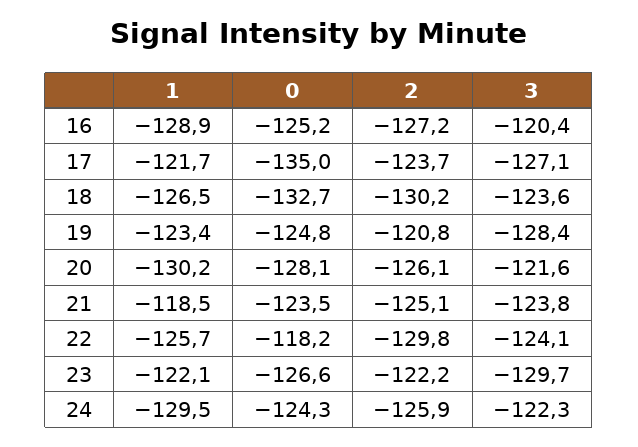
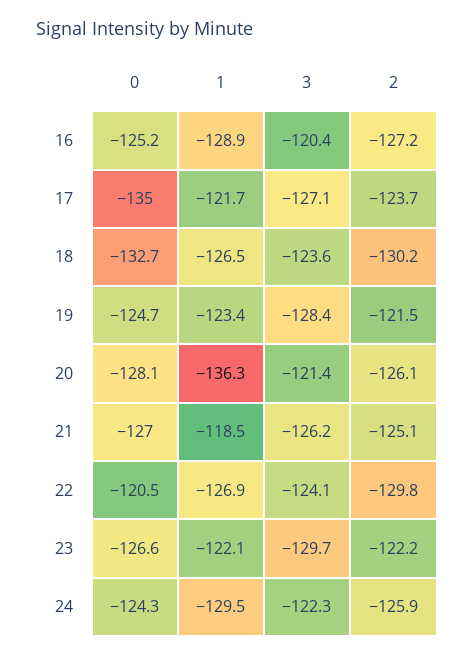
  {
    "1": {
      "16": -128.9,
      "17": -121.7,
      "18": -126.5,
      "19": -123.4,
-     "20": -130.2,
+     "20": -136.3,
      "21": -118.5,
-     "22": -125.7,
+     "22": -126.9,
      "23": -122.1,
      "24": -129.5
    },
    "0": {
      "16": -125.2,
      "17": -135,
      "18": -132.7,
-     "19": -124.8,
+     "19": -124.7,
      "20": -128.1,
-     "21": -123.5,
+     "21": -127,
-     "22": -118.2,
+     "22": -120.5,
      "23": -126.6,
      "24": -124.3
    },
    "2": {
      "16": -127.2,
      "17": -123.7,
      "18": -130.2,
-     "19": -120.8,
+     "19": -121.5,
      "20": -126.1,
      "21": -125.1,
      "22": -129.8,
      "23": -122.2,
      "24": -125.9
    },
    "3": {
      "16": -120.4,
      "17": -127.1,
      "18": -123.6,
      "19": -128.4,
-     "20": -121.6,
+     "20": -121.4,
-     "21": -123.8,
+     "21": -126.2,
      "22": -124.1,
      "23": -129.7,
      "24": -122.3
    }
  }

